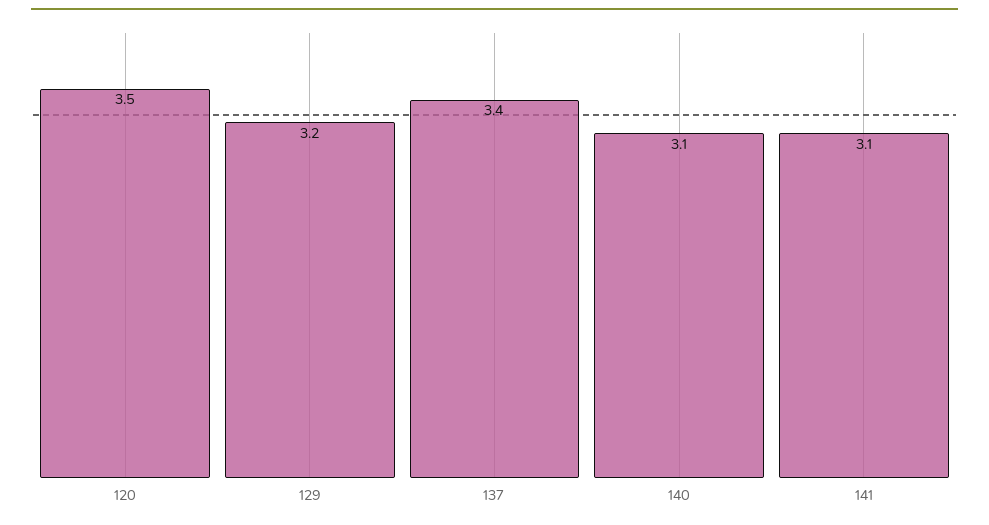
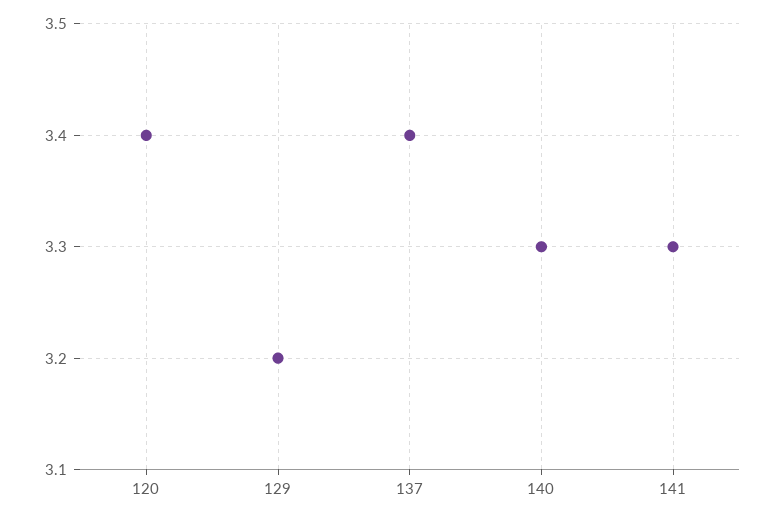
  {
-   "120": 3.5,
+   "120": 3.4,
    "129": 3.2,
    "137": 3.4,
-   "140": 3.1,
+   "140": 3.3,
-   "141": 3.1
+   "141": 3.3
  }

